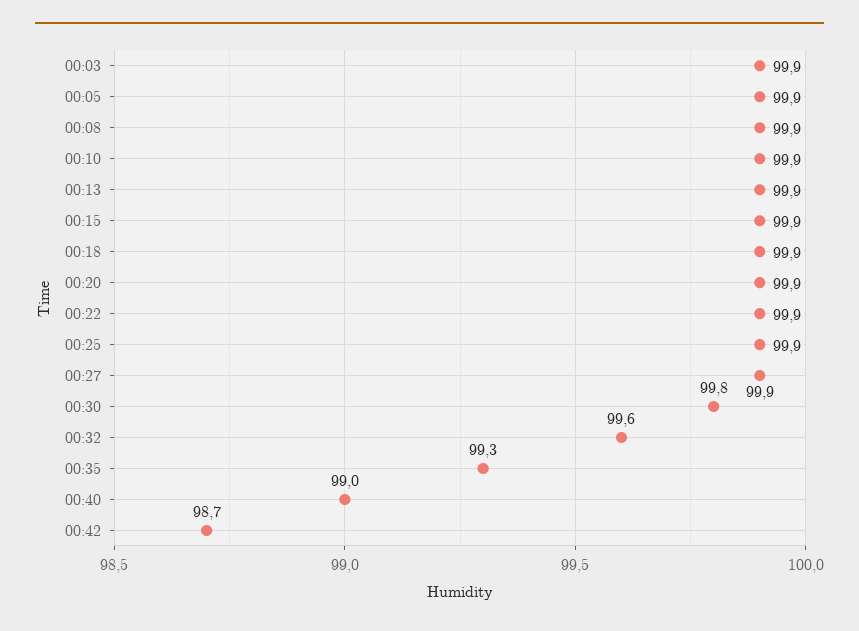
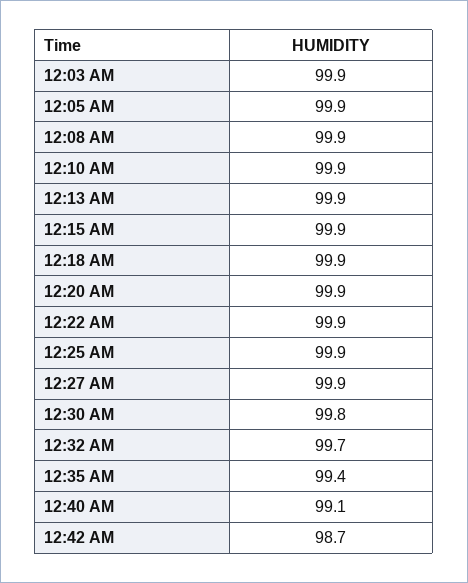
  {
    "00:03": 99.9,
    "00:05": 99.9,
    "00:08": 99.9,
    "00:10": 99.9,
    "00:13": 99.9,
    "00:15": 99.9,
    "00:18": 99.9,
    "00:20": 99.9,
    "00:22": 99.9,
    "00:25": 99.9,
    "00:27": 99.9,
    "00:30": 99.8,
-   "00:32": 99.6,
+   "00:32": 99.7,
-   "00:35": 99.3,
+   "00:35": 99.4,
-   "00:40": 99,
+   "00:40": 99.1,
    "00:42": 98.7
  }

